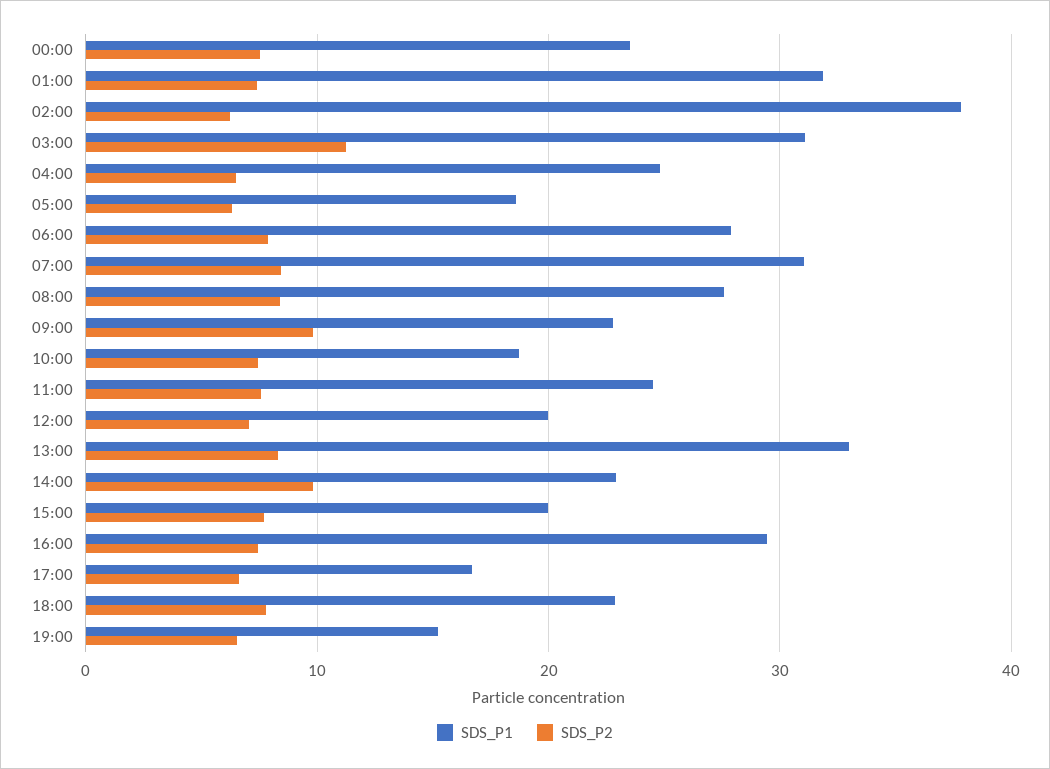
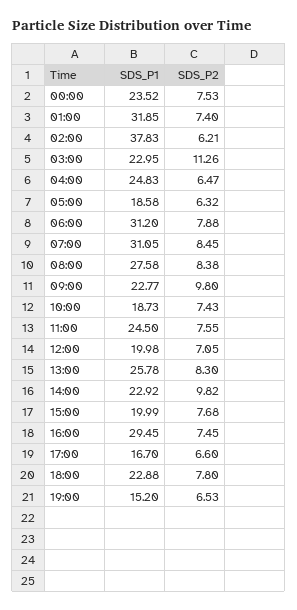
  {
    "SDS_P1": {
      "00:00": 23.52,
      "01:00": 31.85,
      "02:00": 37.83,
-     "03:00": 31,
+     "03:00": 22.95,
      "04:00": 24.83,
      "05:00": 18.58,
-     "06:00": 28,
+     "06:00": 31.2,
      "07:00": 31.05,
      "08:00": 27.58,
      "09:00": 22.77,
      "10:00": 18.73,
      "11:00": 24.5,
      "12:00": 19.98,
-     "13:00": 33,
+     "13:00": 25.78,
      "14:00": 22.92,
      "15:00": 19.99,
      "16:00": 29.45,
      "17:00": 16.7,
      "18:00": 22.88,
      "19:00": 15.2
    },
    "SDS_P2": {
      "00:00": 7.53,
      "01:00": 7.4,
      "02:00": 6.21,
      "03:00": 11.26,
      "04:00": 6.47,
      "05:00": 6.32,
      "06:00": 7.88,
      "07:00": 8.45,
      "08:00": 8.38,
      "09:00": 9.8,
      "10:00": 7.43,
      "11:00": 7.55,
      "12:00": 7.05,
      "13:00": 8.3,
      "14:00": 9.82,
      "15:00": 7.68,
      "16:00": 7.45,
      "17:00": 6.6,
      "18:00": 7.8,
      "19:00": 6.53
    }
  }

